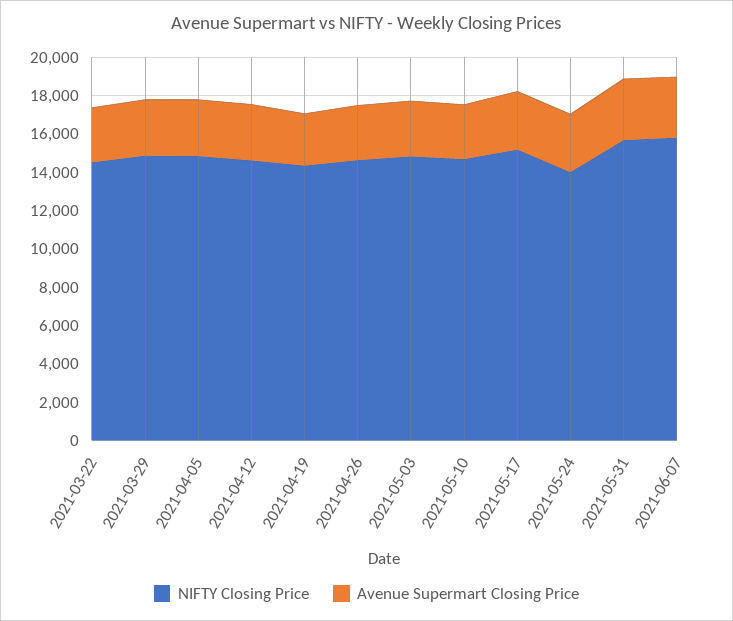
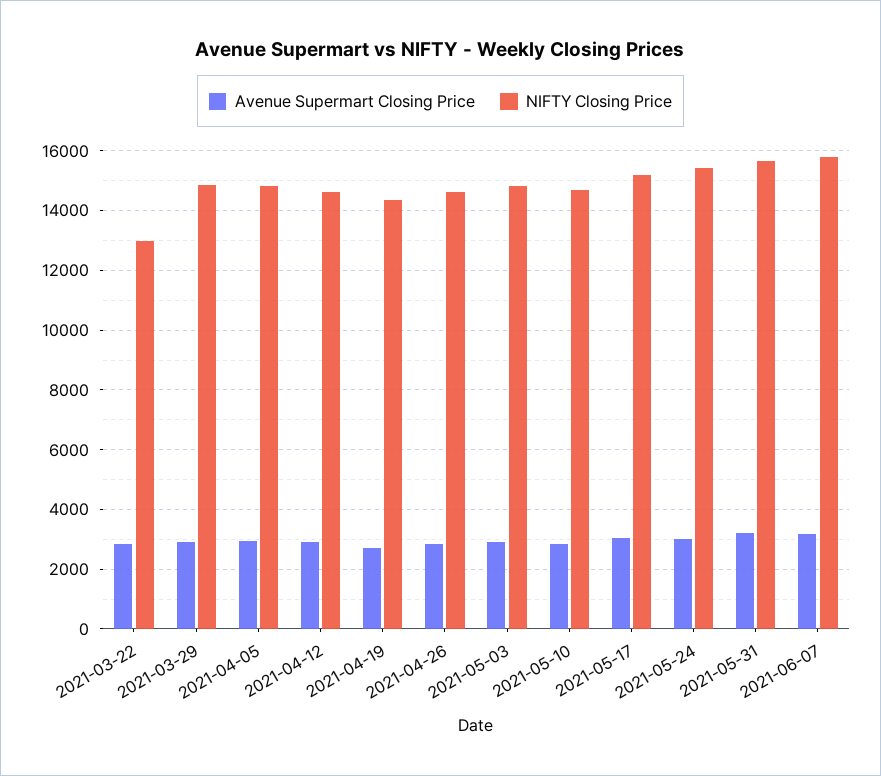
  {
    "NIFTY Closing Price": {
-     "2021-03-22": 14500,
+     "2021-03-22": 13000,
      "2021-03-29": 14750,
      "2021-04-05": 14750,
      "2021-04-12": 14500,
      "2021-04-19": 14250,
      "2021-04-26": 14750,
      "2021-05-03": 14750,
      "2021-05-10": 14750,
      "2021-05-17": 15250,
-     "2021-05-24": 14000,
+     "2021-05-24": 15500,
      "2021-05-31": 15750,
      "2021-06-07": 15750
    },
    "Avenue Supermart Closing Price": {
      "2021-03-22": 2750,
      "2021-03-29": 3000,
      "2021-04-05": 3000,
      "2021-04-12": 3000,
      "2021-04-19": 2750,
      "2021-04-26": 2750,
      "2021-05-03": 3000,
      "2021-05-10": 2750,
      "2021-05-17": 3000,
      "2021-05-24": 3000,
      "2021-05-31": 3250,
      "2021-06-07": 3250
    }
  }

